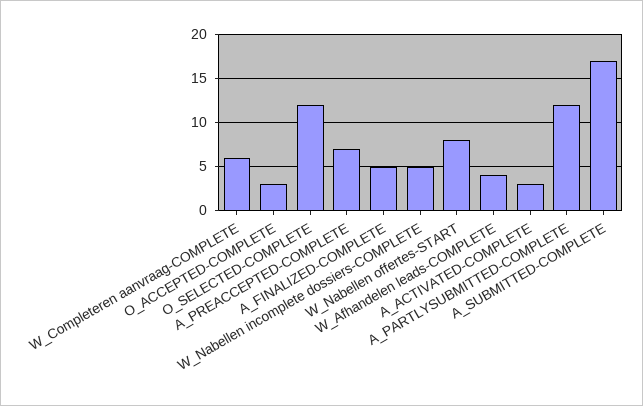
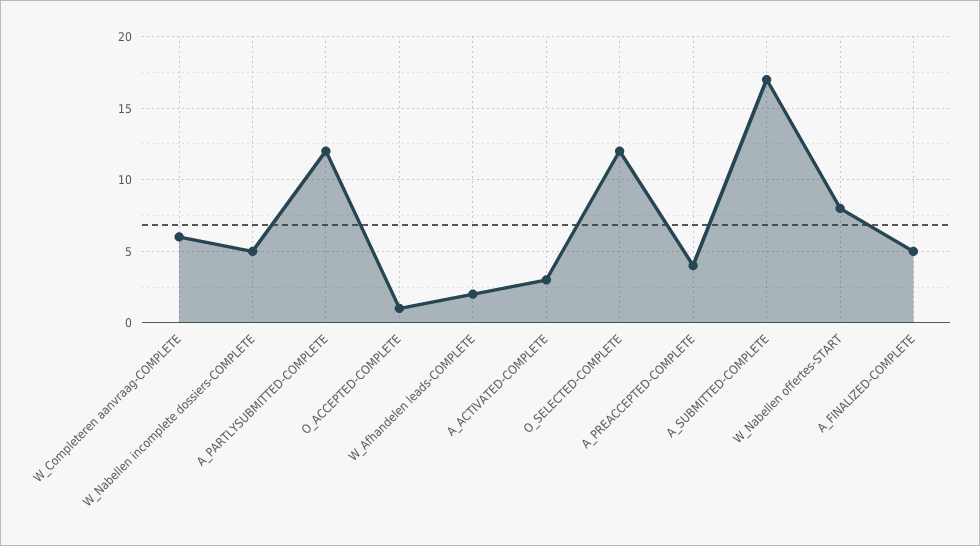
  {
    "W_Completeren aanvraag-COMPLETE": 6,
-   "O_ACCEPTED-COMPLETE": 3,
+   "O_ACCEPTED-COMPLETE": 1,
    "O_SELECTED-COMPLETE": 12,
-   "A_PREACCEPTED-COMPLETE": 7,
+   "A_PREACCEPTED-COMPLETE": 4,
    "A_FINALIZED-COMPLETE": 5,
    "W_Nabellen incomplete dossiers-COMPLETE": 5,
    "W_Nabellen offertes-START": 8,
-   "W_Afhandelen leads-COMPLETE": 4,
+   "W_Afhandelen leads-COMPLETE": 2,
    "A_ACTIVATED-COMPLETE": 3,
    "A_PARTLYSUBMITTED-COMPLETE": 12,
    "A_SUBMITTED-COMPLETE": 17
  }

